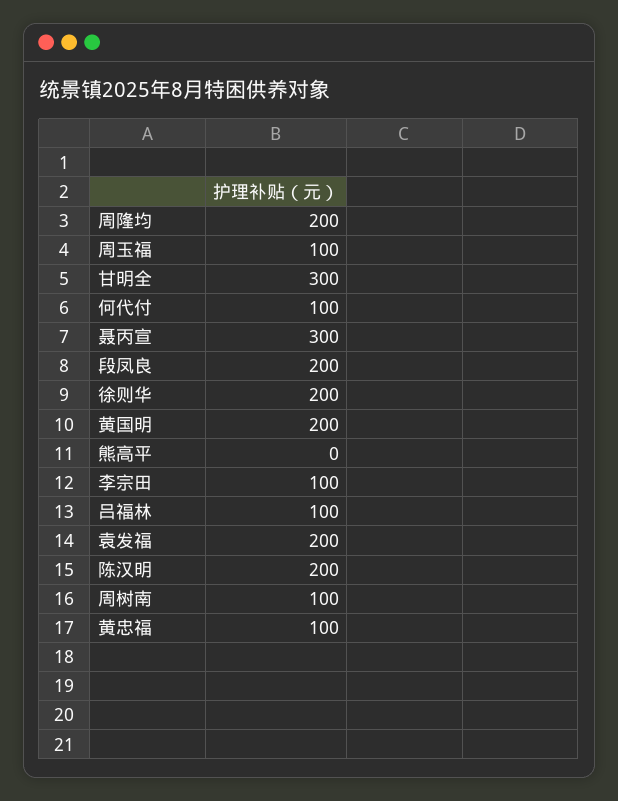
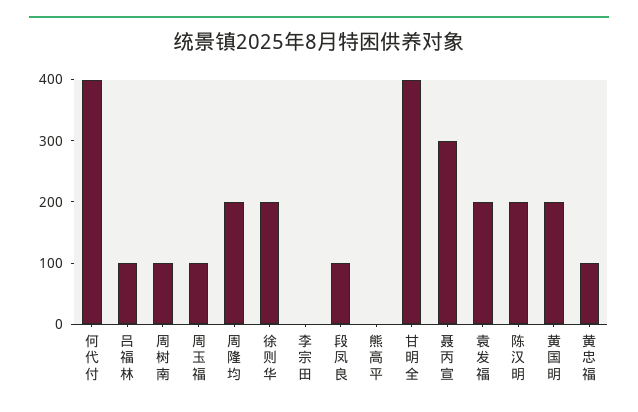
  {
    "周隆均": 200,
    "周玉福": 100,
-   "甘明全": 300,
+   "甘明全": 400,
-   "何代付": 100,
+   "何代付": 400,
    "聂丙宣": 300,
-   "段凤良": 200,
+   "段凤良": 100,
    "徐则华": 200,
    "黄国明": 200,
    "熊高平": 0,
-   "李宗田": 100,
+   "李宗田": 0,
    "吕福林": 100,
    "袁发福": 200,
    "陈汉明": 200,
    "周树南": 100,
    "黄忠福": 100
  }

